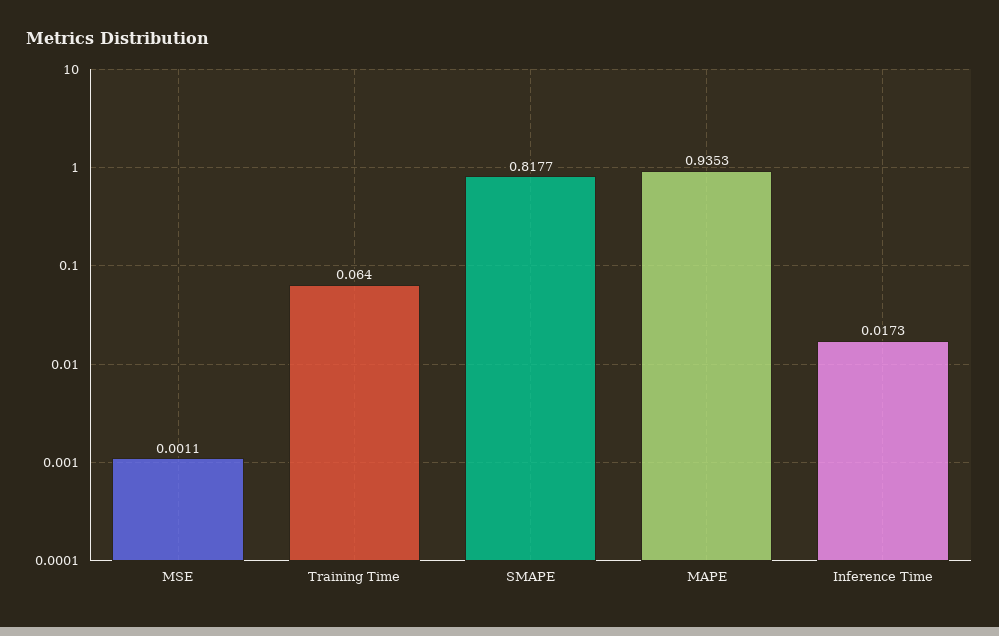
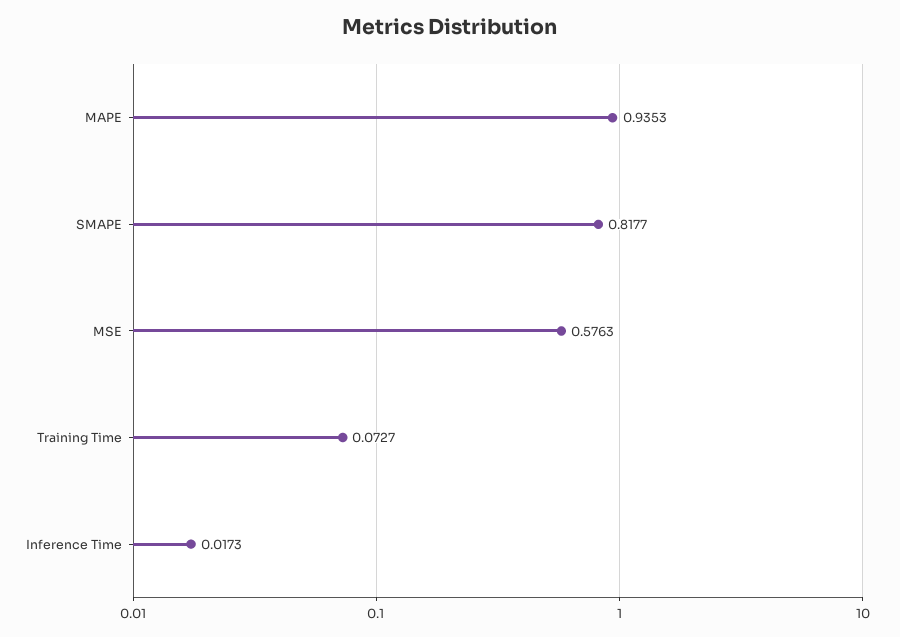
  {
-   "MSE": 0.0011,
+   "MSE": 0.5763,
-   "Training Time": 0.064,
+   "Training Time": 0.0727,
    "SMAPE": 0.8177,
    "MAPE": 0.9353,
    "Inference Time": 0.0173
  }

